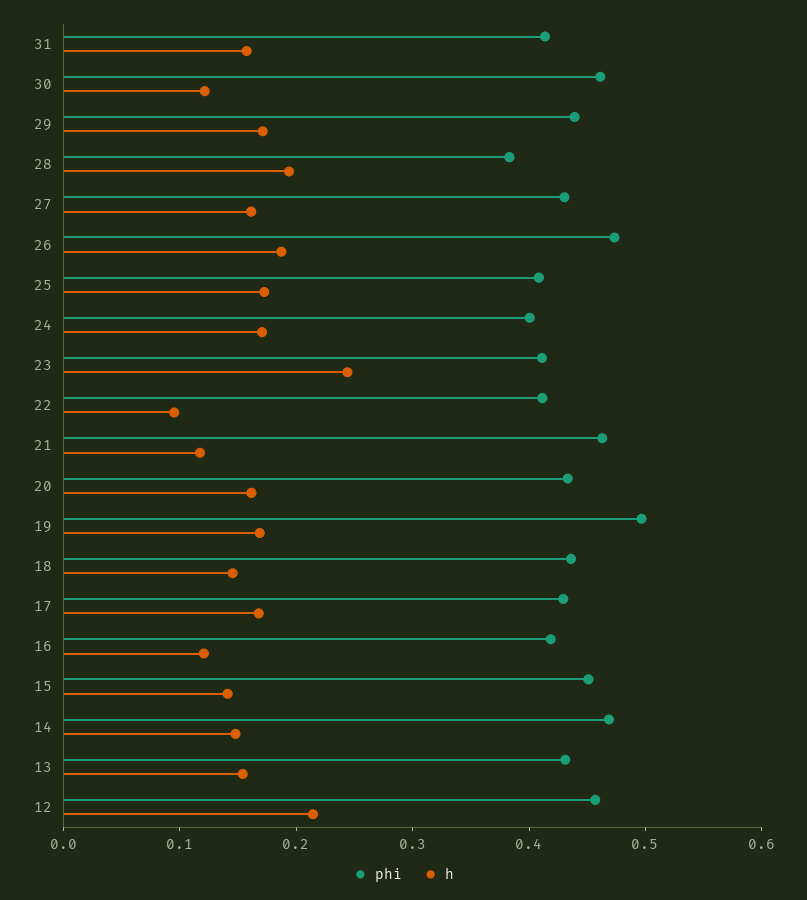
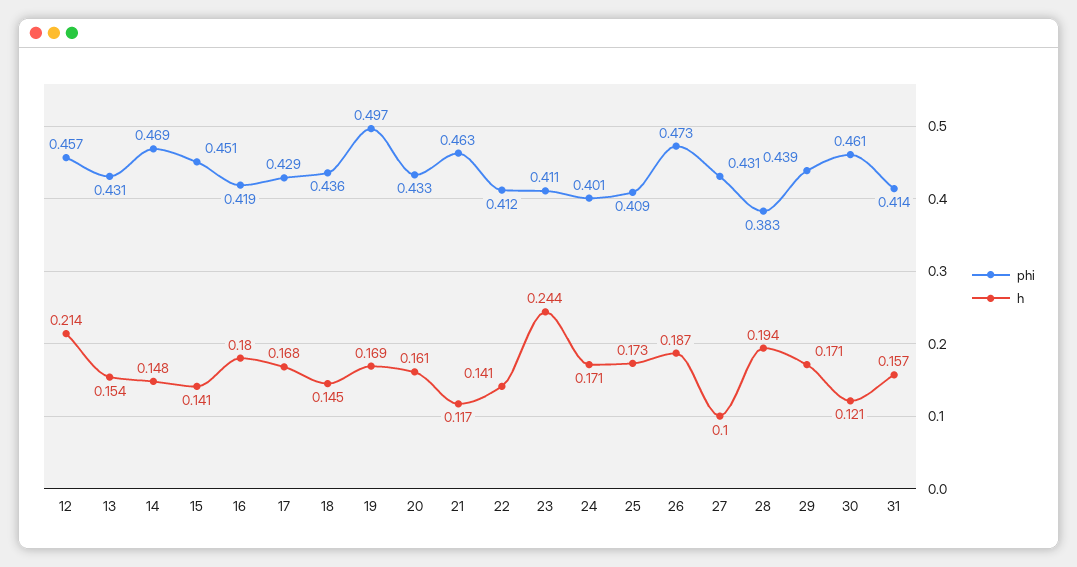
  {
    "phi": {
      "31": 0.414,
      "30": 0.461,
      "29": 0.439,
      "28": 0.383,
      "27": 0.431,
      "26": 0.473,
      "25": 0.409,
      "24": 0.401,
      "23": 0.411,
      "22": 0.412,
      "21": 0.463,
      "20": 0.433,
      "19": 0.497,
      "18": 0.436,
      "17": 0.429,
      "16": 0.419,
      "15": 0.451,
      "14": 0.469,
      "13": 0.431,
      "12": 0.457
    },
    "h": {
      "31": 0.157,
      "30": 0.121,
      "29": 0.171,
      "28": 0.194,
-     "27": 0.16,
+     "27": 0.1,
      "26": 0.187,
      "25": 0.173,
      "24": 0.171,
      "23": 0.244,
-     "22": 0.1,
+     "22": 0.141,
      "21": 0.117,
      "20": 0.161,
      "19": 0.169,
      "18": 0.145,
      "17": 0.168,
-     "16": 0.12,
+     "16": 0.18,
      "15": 0.141,
      "14": 0.148,
      "13": 0.154,
      "12": 0.214
    }
  }

